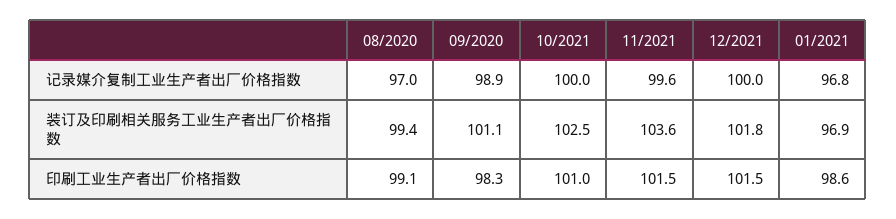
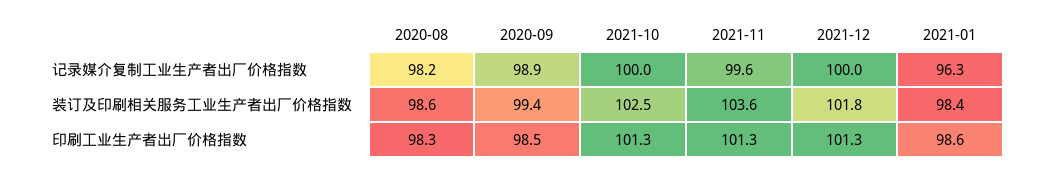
  {
    "08/2020": {
-     "记录媒介复制工业生产者出厂价格指数": 97,
+     "记录媒介复制工业生产者出厂价格指数": 98.2,
-     "装订及印刷相关服务工业生产者出厂价格指数": 99.4,
+     "装订及印刷相关服务工业生产者出厂价格指数": 98.6,
-     "印刷工业生产者出厂价格指数": 99.1
+     "印刷工业生产者出厂价格指数": 98.3
    },
    "09/2020": {
      "记录媒介复制工业生产者出厂价格指数": 98.9,
-     "装订及印刷相关服务工业生产者出厂价格指数": 101.1,
+     "装订及印刷相关服务工业生产者出厂价格指数": 99.4,
-     "印刷工业生产者出厂价格指数": 98.3
+     "印刷工业生产者出厂价格指数": 98.5
    },
    "10/2021": {
      "记录媒介复制工业生产者出厂价格指数": 100,
      "装订及印刷相关服务工业生产者出厂价格指数": 102.5,
-     "印刷工业生产者出厂价格指数": 101
+     "印刷工业生产者出厂价格指数": 101.3
    },
    "11/2021": {
      "记录媒介复制工业生产者出厂价格指数": 99.6,
      "装订及印刷相关服务工业生产者出厂价格指数": 103.6,
-     "印刷工业生产者出厂价格指数": 101.5
+     "印刷工业生产者出厂价格指数": 101.3
    },
    "12/2021": {
      "记录媒介复制工业生产者出厂价格指数": 100,
      "装订及印刷相关服务工业生产者出厂价格指数": 101.8,
-     "印刷工业生产者出厂价格指数": 101.5
+     "印刷工业生产者出厂价格指数": 101.3
    },
    "01/2021": {
-     "记录媒介复制工业生产者出厂价格指数": 96.8,
+     "记录媒介复制工业生产者出厂价格指数": 96.3,
-     "装订及印刷相关服务工业生产者出厂价格指数": 96.9,
+     "装订及印刷相关服务工业生产者出厂价格指数": 98.4,
      "印刷工业生产者出厂价格指数": 98.6
    }
  }

